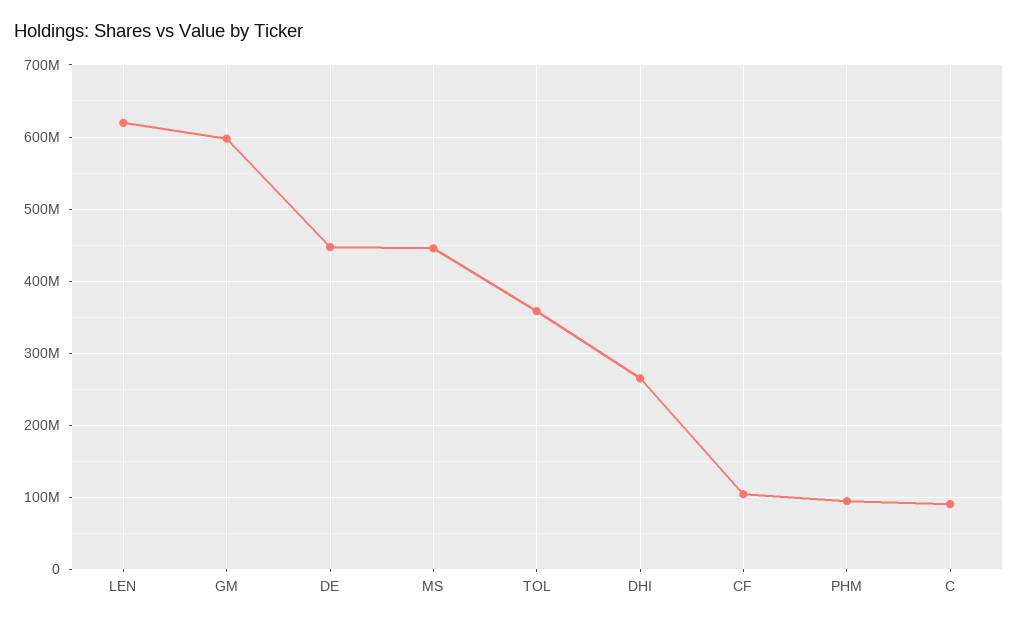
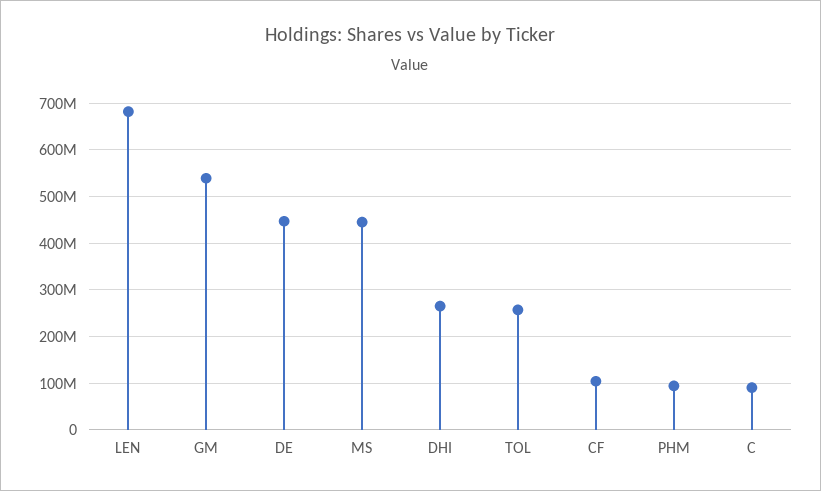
  {
-   "LEN": 620000000,
+   "LEN": 680000000,
-   "GM": 600000000,
+   "GM": 540000000,
    "DE": 450000000,
    "MS": 450000000,
-   "TOL": 360000000,
+   "TOL": 260000000,
    "DHI": 270000000,
    "CF": 100000000,
    "PHM": 90000000,
    "C": 90000000
  }

